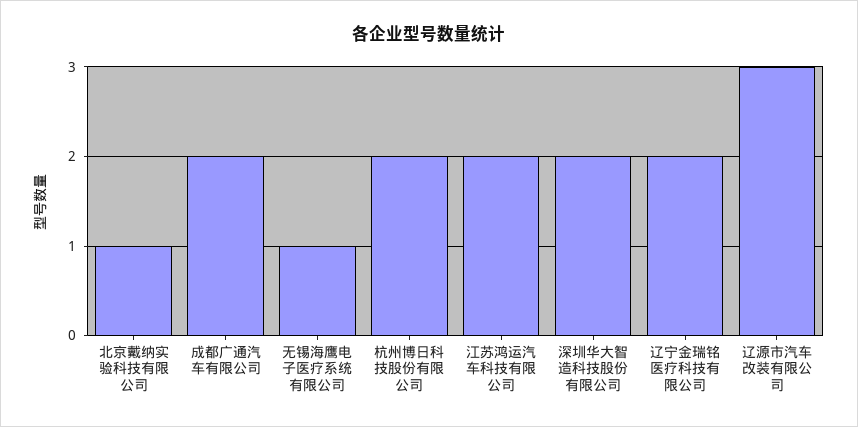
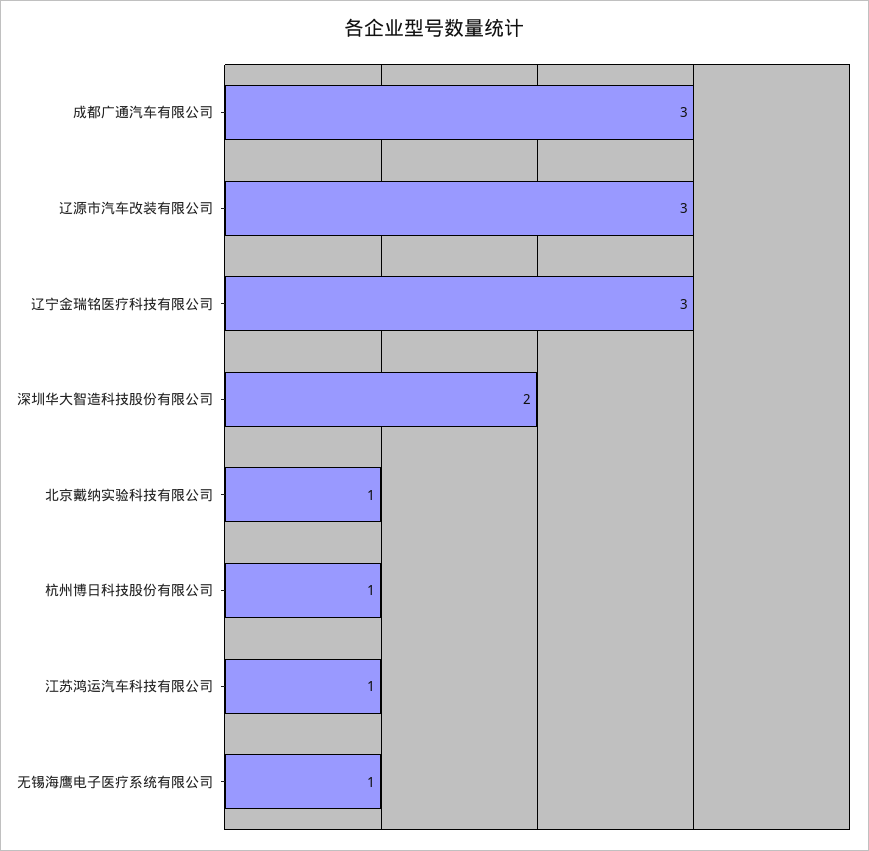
  {
    "北京戴纳实验科技有限公司": 1,
-   "成都广通汽车有限公司": 2,
+   "成都广通汽车有限公司": 3,
    "无锡海鹰电子医疗系统有限公司": 1,
-   "杭州博日科技股份有限公司": 2,
+   "杭州博日科技股份有限公司": 1,
-   "江苏鸿运汽车科技有限公司": 2,
+   "江苏鸿运汽车科技有限公司": 1,
    "深圳华大智造科技股份有限公司": 2,
-   "辽宁金瑞铭医疗科技有限公司": 2,
+   "辽宁金瑞铭医疗科技有限公司": 3,
    "辽源市汽车改装有限公司": 3
  }

